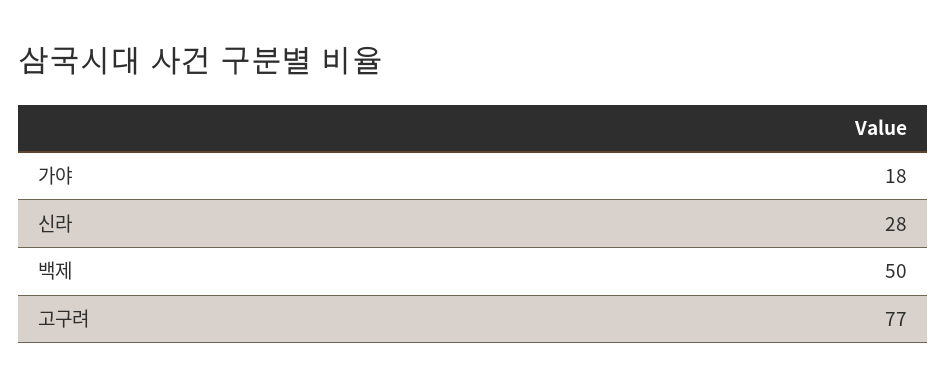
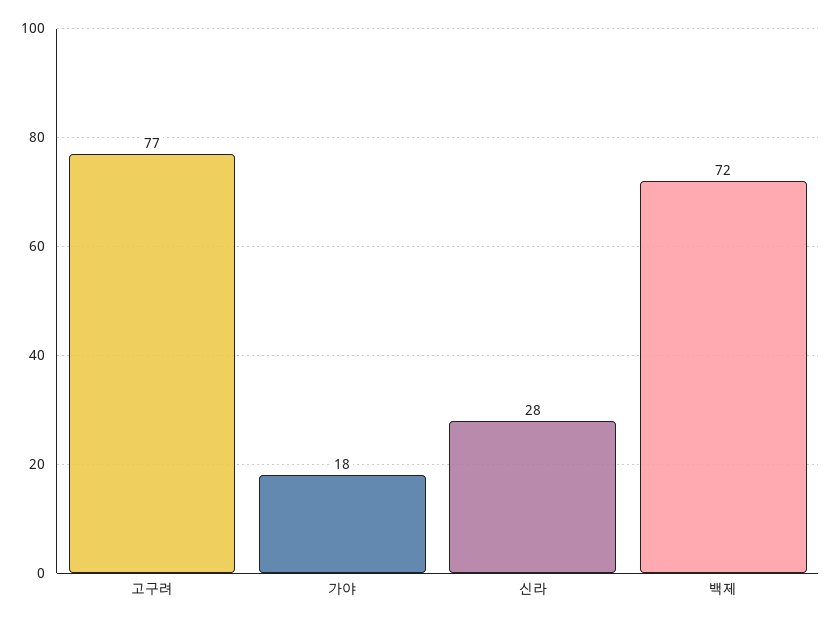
  {
    "가야": 18,
    "신라": 28,
-   "백제": 50,
+   "백제": 72,
    "고구려": 77
  }

